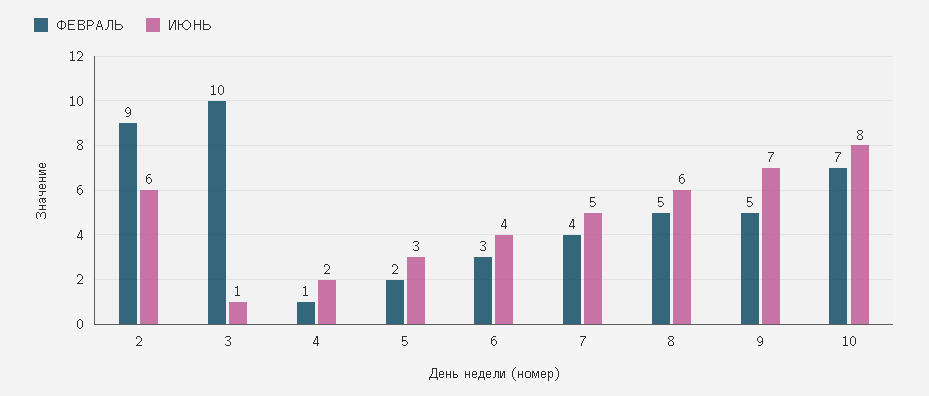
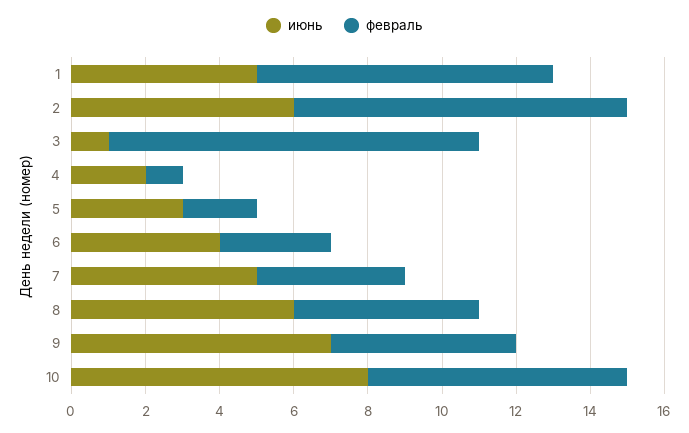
  {
    "ФЕВРАЛЬ": {
      "2": 9,
      "3": 10,
      "4": 1,
      "5": 2,
      "6": 3,
      "7": 4,
      "8": 5,
      "9": 5,
-     "10": 7
+     "10": 7,
+     "1": 8
    },
    "ИЮНЬ": {
      "2": 6,
      "3": 1,
      "4": 2,
      "5": 3,
      "6": 4,
      "7": 5,
      "8": 6,
      "9": 7,
-     "10": 8
+     "10": 8,
+     "1": 5
    }
  }

